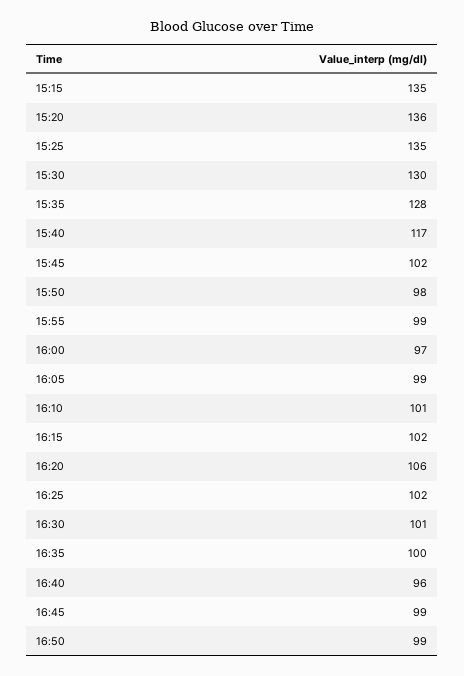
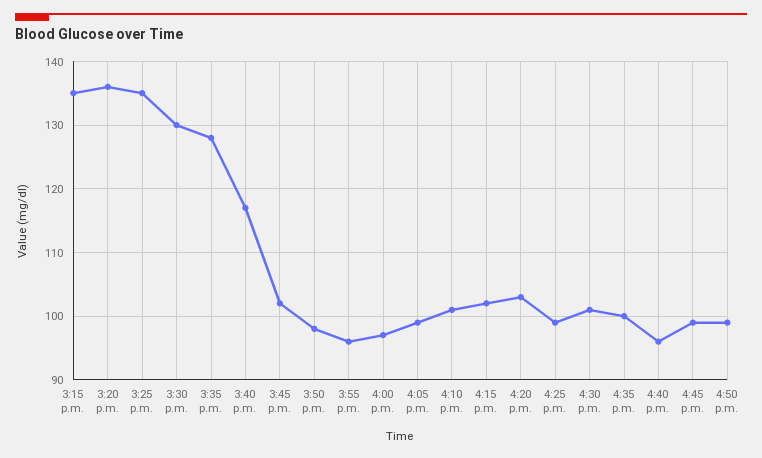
  {
    "15:15": 135,
    "15:20": 136,
    "15:25": 135,
    "15:30": 130,
    "15:35": 128,
    "15:40": 117,
    "15:45": 102,
    "15:50": 98,
-   "15:55": 99,
+   "15:55": 96,
    "16:00": 97,
    "16:05": 99,
    "16:10": 101,
    "16:15": 102,
-   "16:20": 106,
+   "16:20": 103,
-   "16:25": 102,
+   "16:25": 99,
    "16:30": 101,
    "16:35": 100,
    "16:40": 96,
    "16:45": 99,
    "16:50": 99
  }

